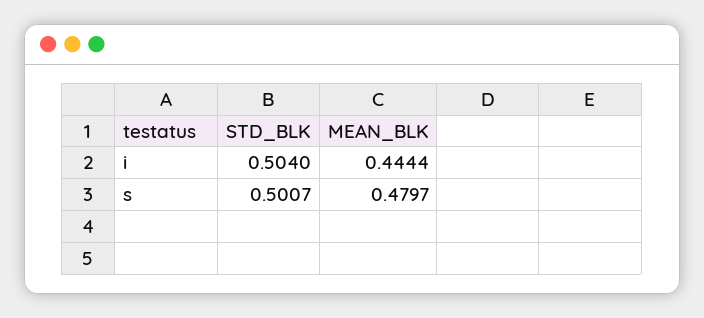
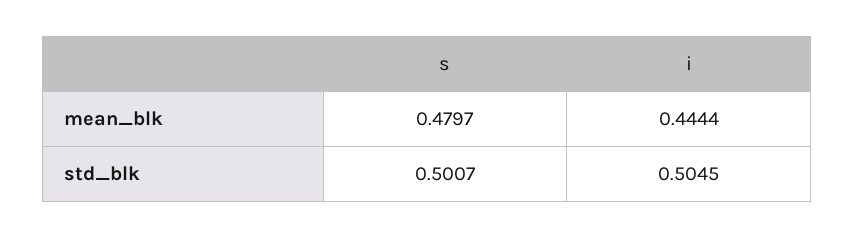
  {
    "STD_BLK": {
-     "i": 0.504,
+     "i": 0.5045,
      "s": 0.5007
    },
    "MEAN_BLK": {
      "i": 0.4444,
      "s": 0.4797
    }
  }

